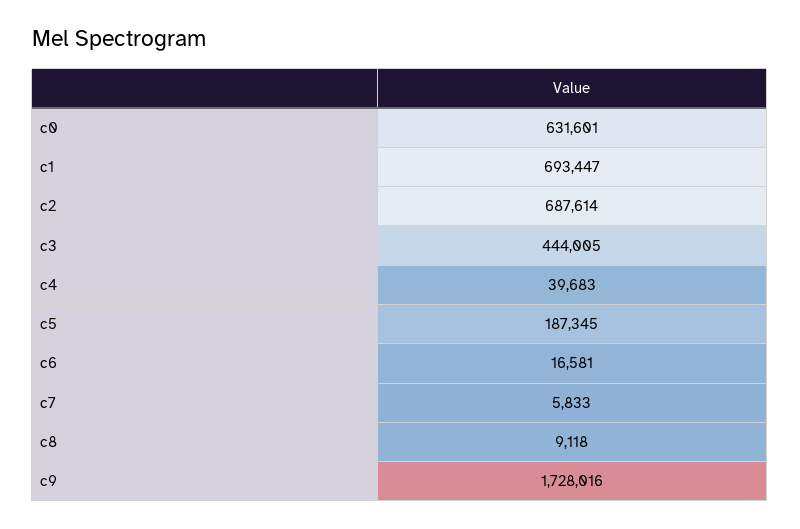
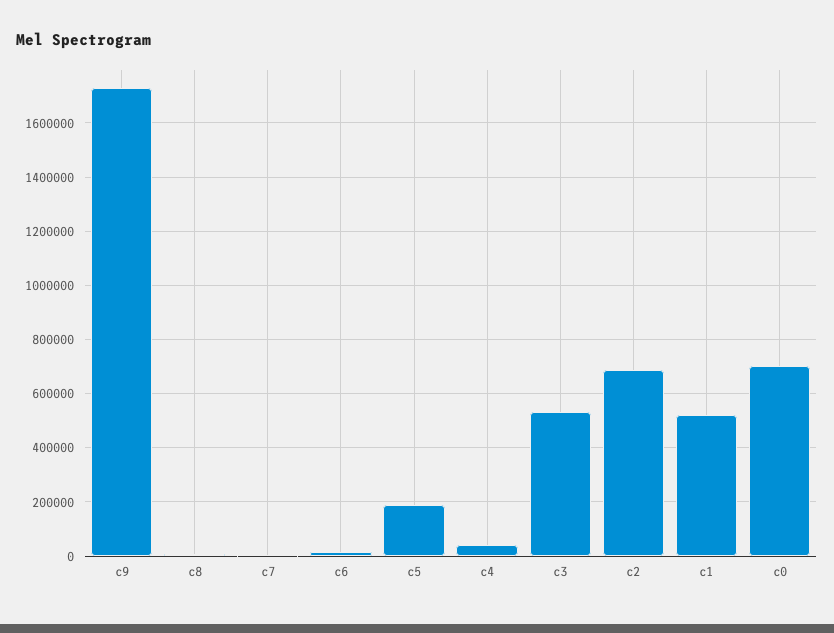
  {
-   "c0": 631601,
+   "c0": 700000,
-   "c1": 693447,
+   "c1": 525000,
    "c2": 687614,
-   "c3": 444005,
+   "c3": 525000,
    "c4": 39683,
    "c5": 187345,
    "c6": 16581,
    "c7": 5833,
    "c8": 9118,
    "c9": 1728016
  }

